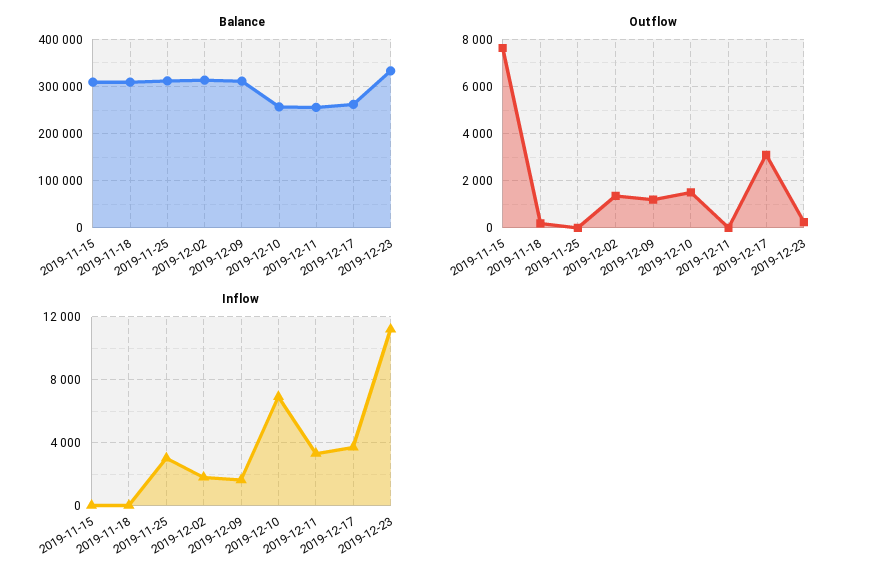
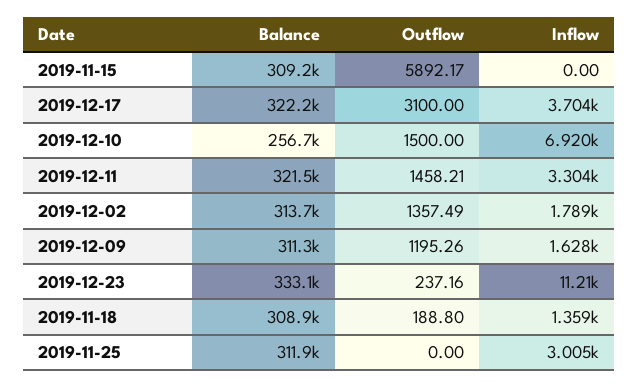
  {
    "Balance": {
      "2019-11-15": 309200,
      "2019-11-18": 308900,
      "2019-11-25": 311900,
      "2019-12-02": 313700,
      "2019-12-09": 311300,
      "2019-12-10": 256700,
-     "2019-12-11": 260000,
+     "2019-12-11": 321500,
-     "2019-12-17": 260000,
+     "2019-12-17": 322200,
      "2019-12-23": 333100
    },
    "Outflow": {
-     "2019-11-15": 7500,
+     "2019-11-15": 5892.17,
      "2019-11-18": 188.8,
      "2019-11-25": 0,
      "2019-12-02": 1357.49,
      "2019-12-09": 1195.26,
      "2019-12-10": 1500,
-     "2019-12-11": 0,
+     "2019-12-11": 1458.21,
      "2019-12-17": 3100,
      "2019-12-23": 237.16
    },
    "Inflow": {
      "2019-11-15": 0,
-     "2019-11-18": 0,
+     "2019-11-18": 1359,
      "2019-11-25": 3005,
      "2019-12-02": 1789,
      "2019-12-09": 1628,
      "2019-12-10": 6920,
      "2019-12-11": 3304,
      "2019-12-17": 3704,
      "2019-12-23": 11210
    }
  }

